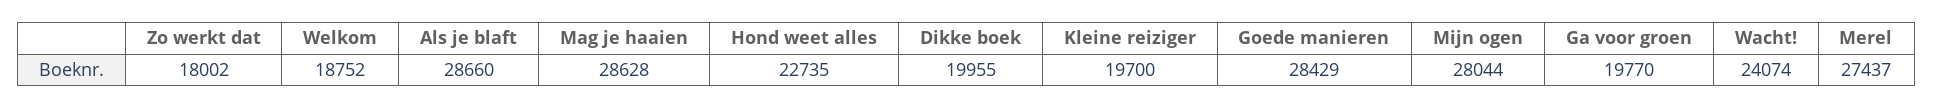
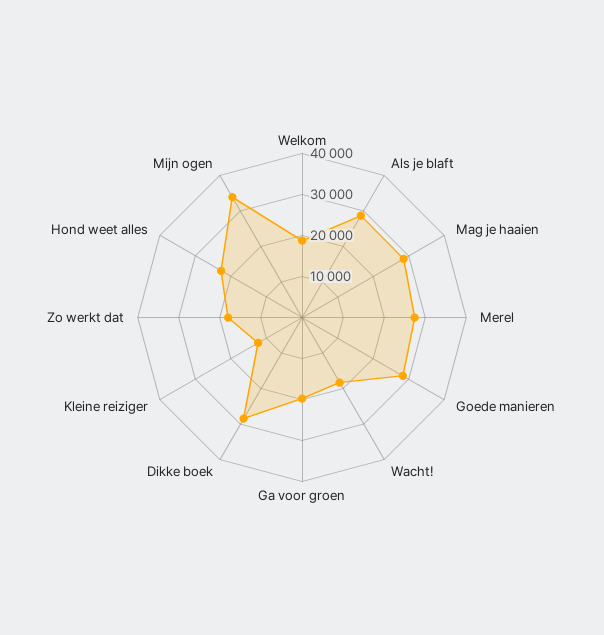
  {
    "Zo werkt dat": 18002,
    "Welkom": 18752,
    "Als je blaft": 28660,
    "Mag je haaien": 28628,
    "Hond weet alles": 22735,
-   "Dikke boek": 19955,
+   "Dikke boek": 28000,
-   "Kleine reiziger": 19700,
+   "Kleine reiziger": 12000,
    "Goede manieren": 28429,
-   "Mijn ogen": 28044,
+   "Mijn ogen": 34000,
    "Ga voor groen": 19770,
-   "Wacht!": 24074,
+   "Wacht!": 18000,
    "Merel": 27437
  }

